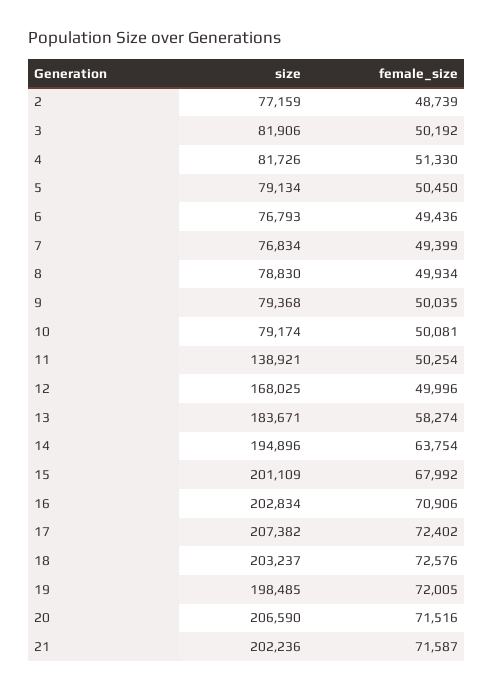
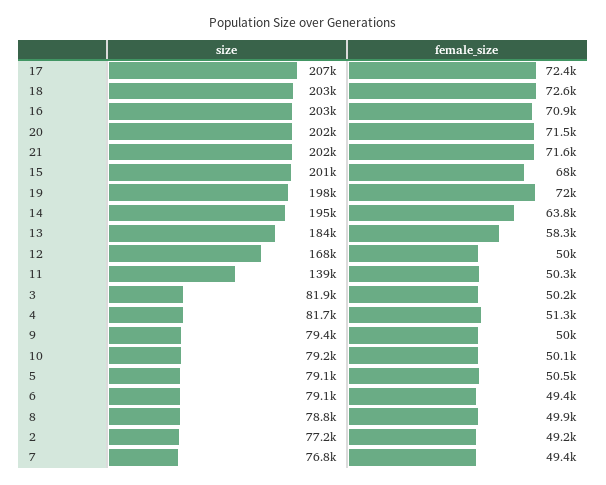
  {
    "size": {
      "2": 77159,
      "3": 81906,
      "4": 81726,
      "5": 79134,
-     "6": 76793,
+     "6": 79100,
      "7": 76834,
      "8": 78830,
      "9": 79368,
      "10": 79174,
      "11": 138921,
      "12": 168025,
      "13": 183671,
      "14": 194896,
      "15": 201109,
      "16": 202834,
      "17": 207382,
      "18": 203237,
      "19": 198485,
-     "20": 206590,
+     "20": 202000,
      "21": 202236
    },
    "female_size": {
-     "2": 48739,
+     "2": 49200,
      "3": 50192,
      "4": 51330,
      "5": 50450,
      "6": 49436,
      "7": 49399,
      "8": 49934,
      "9": 50035,
      "10": 50081,
      "11": 50254,
      "12": 49996,
      "13": 58274,
      "14": 63754,
      "15": 67992,
      "16": 70906,
      "17": 72402,
      "18": 72576,
      "19": 72005,
      "20": 71516,
      "21": 71587
    }
  }

